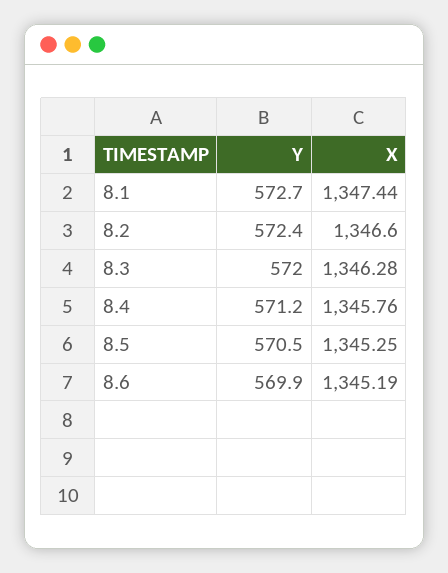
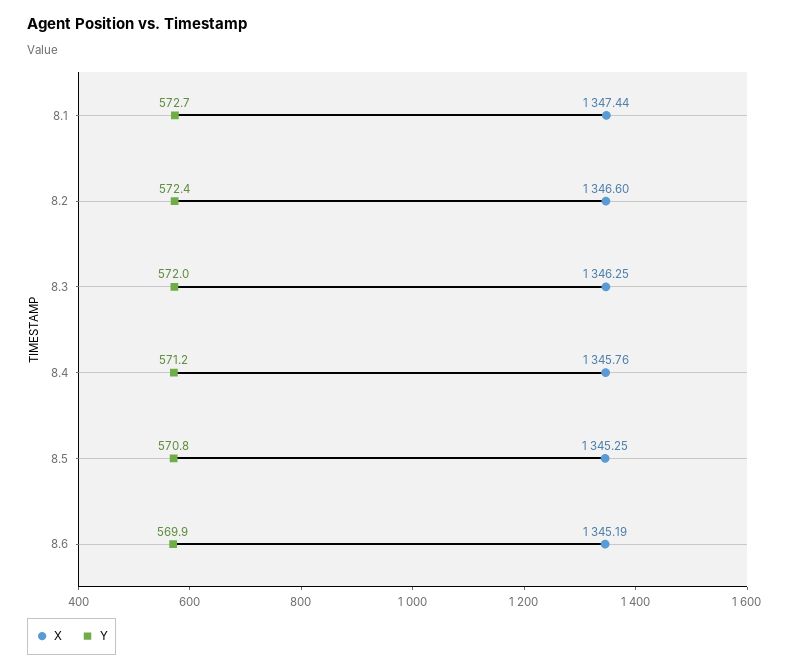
  {
    "Y": {
      "8.1": 572.7,
      "8.2": 572.4,
      "8.3": 572,
      "8.4": 571.2,
-     "8.5": 570.5,
+     "8.5": 570.8,
      "8.6": 569.9
    },
    "X": {
      "8.1": 1347.44,
      "8.2": 1346.6,
-     "8.3": 1346.28,
+     "8.3": 1346.25,
      "8.4": 1345.76,
      "8.5": 1345.25,
      "8.6": 1345.19
    }
  }

